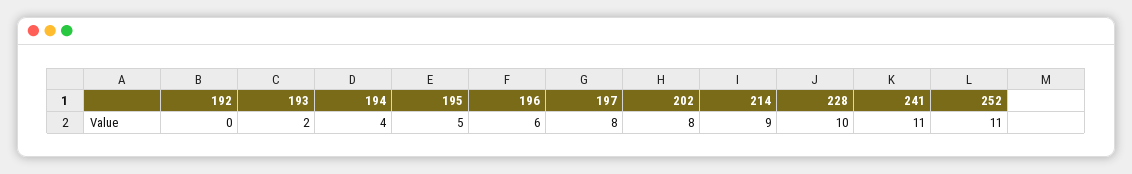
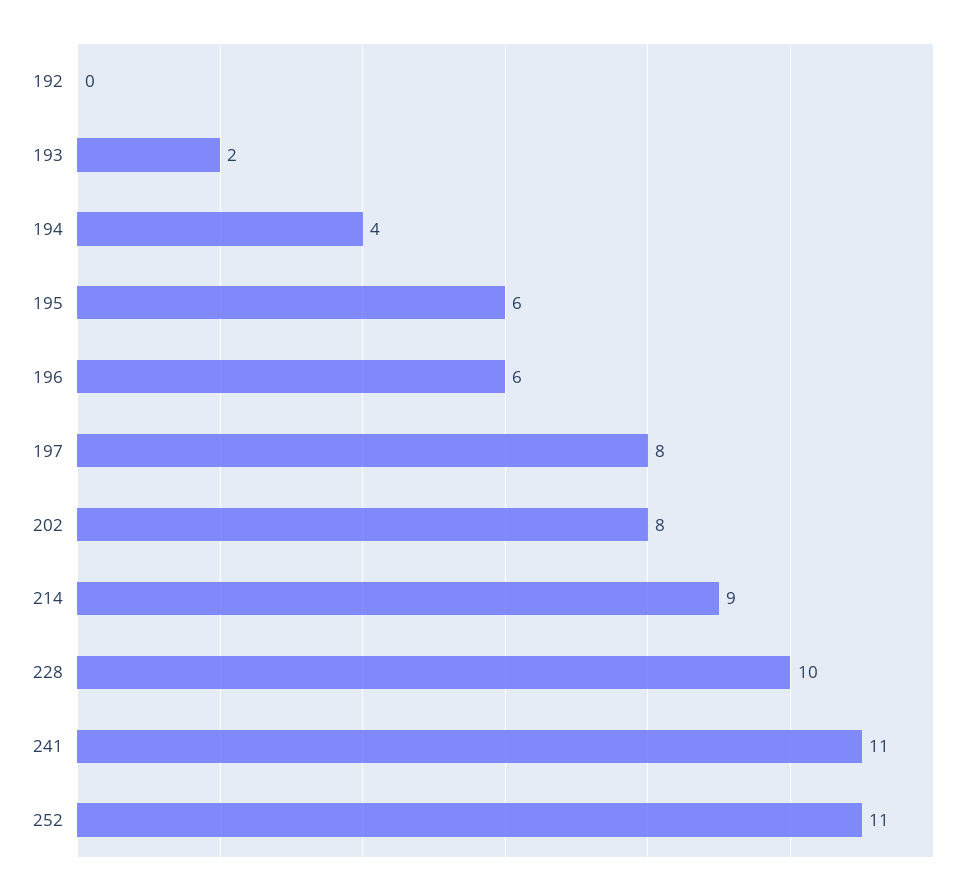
  {
    "192": 0,
    "193": 2,
    "194": 4,
-   "195": 5,
+   "195": 6,
    "196": 6,
    "197": 8,
    "202": 8,
    "214": 9,
    "228": 10,
    "241": 11,
    "252": 11
  }

